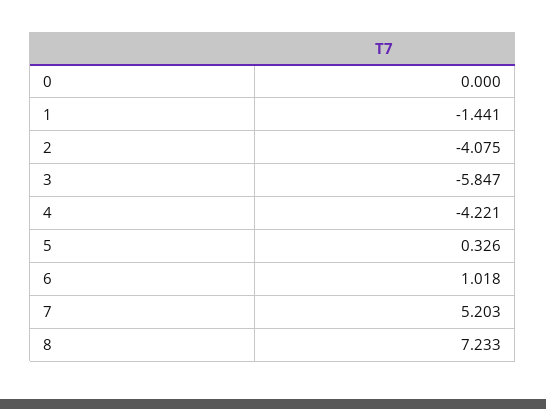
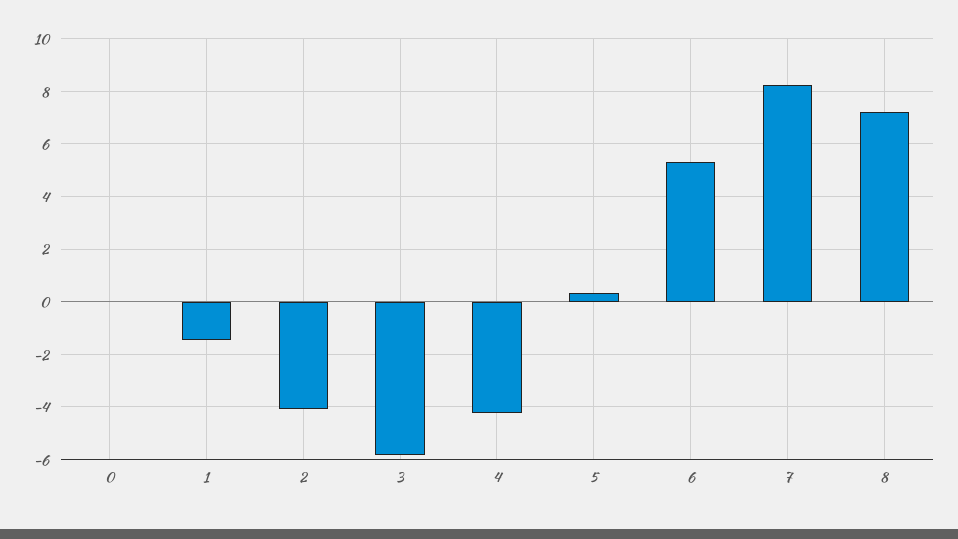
  {
    "0": 0,
    "1": -1.441,
    "2": -4.075,
    "3": -5.847,
    "4": -4.221,
    "5": 0.326,
-   "6": 1.018,
+   "6": 5.25,
-   "7": 5.203,
+   "7": 8.25,
    "8": 7.233
  }

